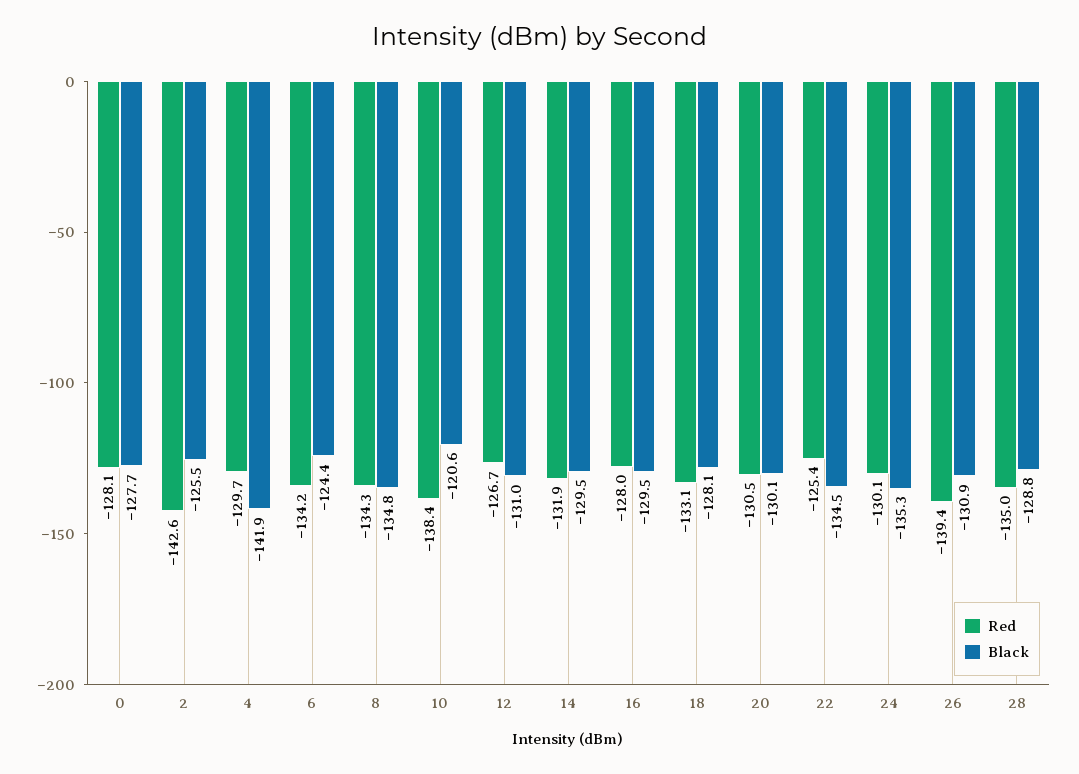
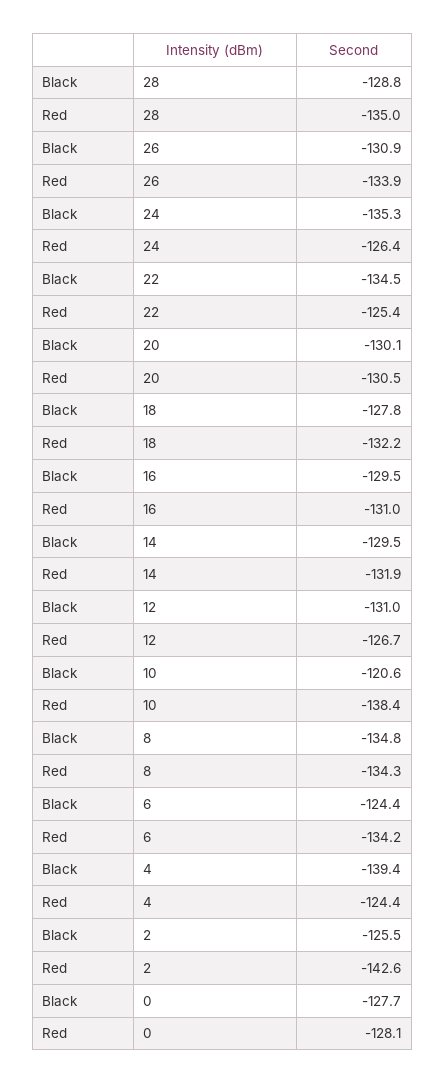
  {
    "Red": {
      "0": -128.1,
      "2": -142.6,
-     "4": -129.7,
+     "4": -124.4,
      "6": -134.2,
      "8": -134.3,
      "10": -138.4,
      "12": -126.7,
      "14": -131.9,
-     "16": -128,
+     "16": -131,
-     "18": -133.1,
+     "18": -132.2,
      "20": -130.5,
      "22": -125.4,
-     "24": -130.1,
+     "24": -126.4,
-     "26": -139.4,
+     "26": -133.9,
      "28": -135
    },
    "Black": {
      "0": -127.7,
      "2": -125.5,
-     "4": -141.9,
+     "4": -139.4,
      "6": -124.4,
      "8": -134.8,
      "10": -120.6,
      "12": -131,
      "14": -129.5,
      "16": -129.5,
-     "18": -128.1,
+     "18": -127.8,
      "20": -130.1,
      "22": -134.5,
      "24": -135.3,
      "26": -130.9,
      "28": -128.8
    }
  }

